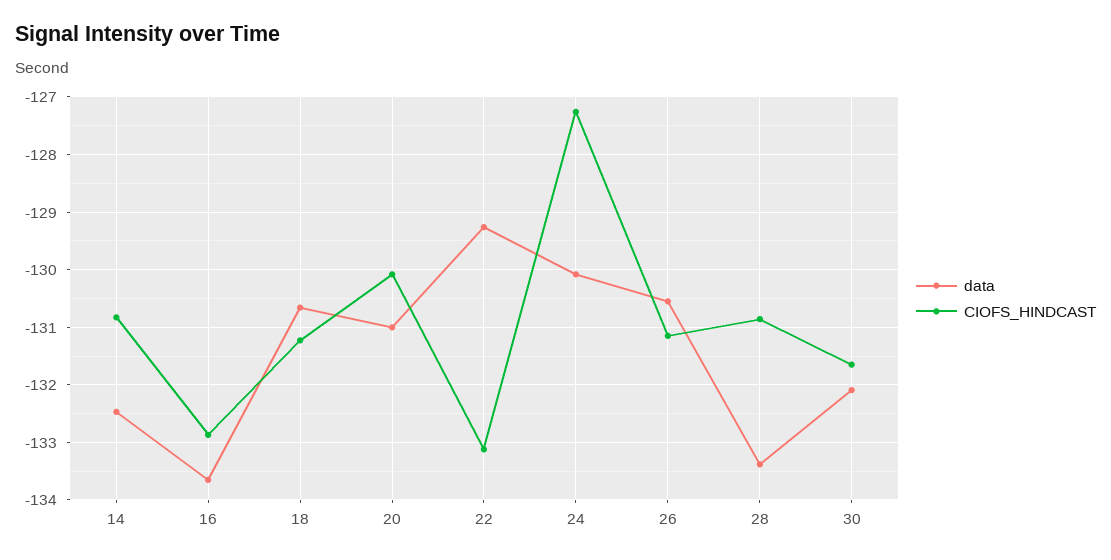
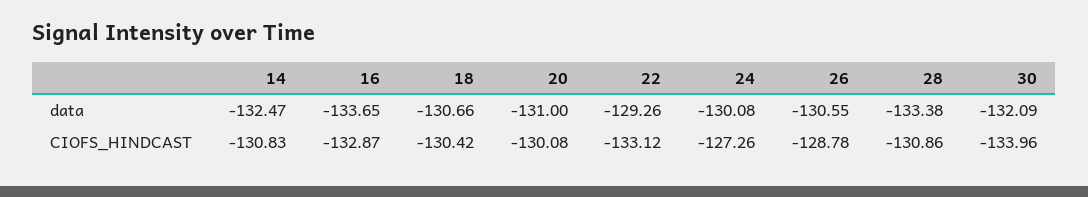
  {
    "data": {
      "14": -132.47,
      "16": -133.65,
      "18": -130.66,
      "20": -131,
      "22": -129.26,
      "24": -130.08,
      "26": -130.55,
      "28": -133.38,
      "30": -132.09
    },
    "CIOFS_HINDCAST": {
      "14": -130.83,
      "16": -132.87,
-     "18": -131.2,
+     "18": -130.42,
      "20": -130.08,
      "22": -133.12,
      "24": -127.26,
-     "26": -131.2,
+     "26": -128.78,
      "28": -130.86,
-     "30": -131.6
+     "30": -133.96
    }
  }

